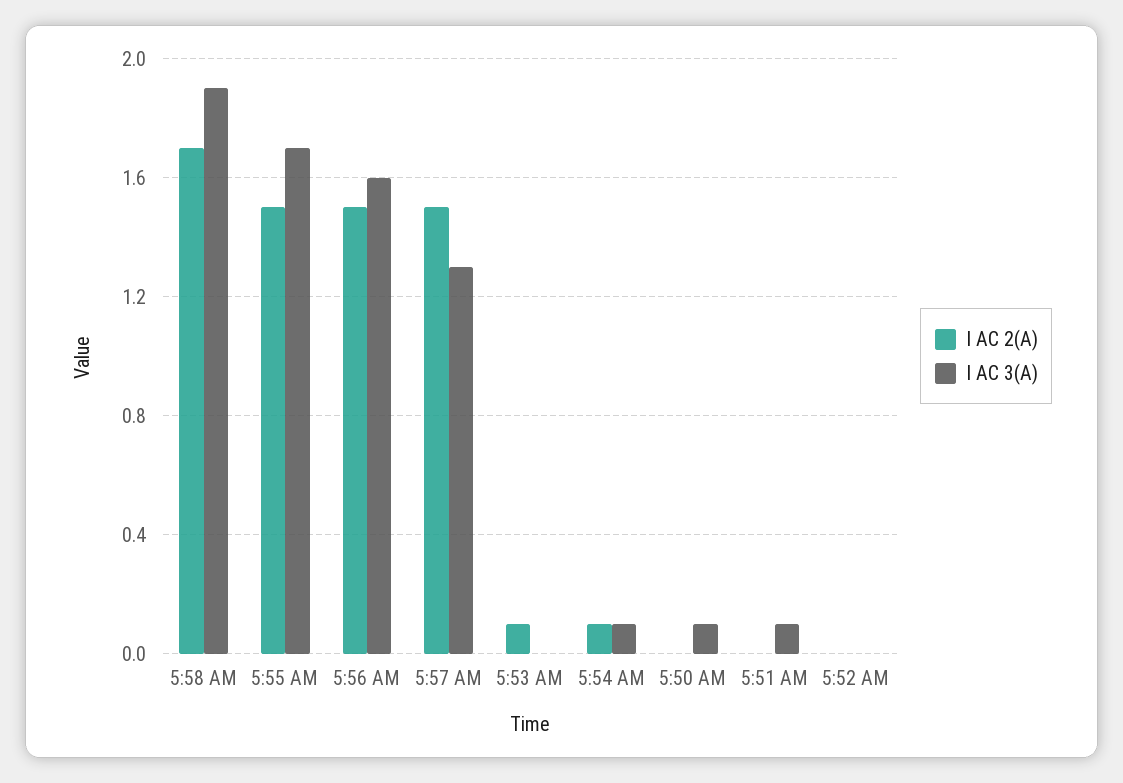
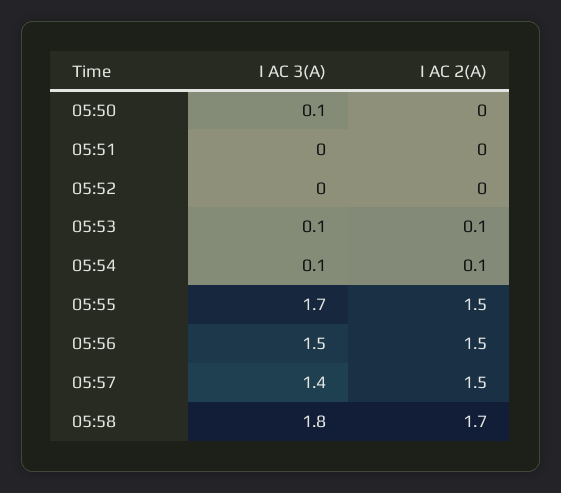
  {
    "I AC 2(A)": {
      "5:58 AM": 1.7,
      "5:55 AM": 1.5,
      "5:56 AM": 1.5,
      "5:57 AM": 1.5,
      "5:53 AM": 0.1,
      "5:54 AM": 0.1,
      "5:50 AM": 0,
      "5:51 AM": 0,
      "5:52 AM": 0
    },
    "I AC 3(A)": {
-     "5:58 AM": 1.9,
+     "5:58 AM": 1.8,
      "5:55 AM": 1.7,
-     "5:56 AM": 1.6,
+     "5:56 AM": 1.5,
-     "5:57 AM": 1.3,
+     "5:57 AM": 1.4,
-     "5:53 AM": 0,
+     "5:53 AM": 0.1,
      "5:54 AM": 0.1,
      "5:50 AM": 0.1,
-     "5:51 AM": 0.1,
+     "5:51 AM": 0,
      "5:52 AM": 0
    }
  }

